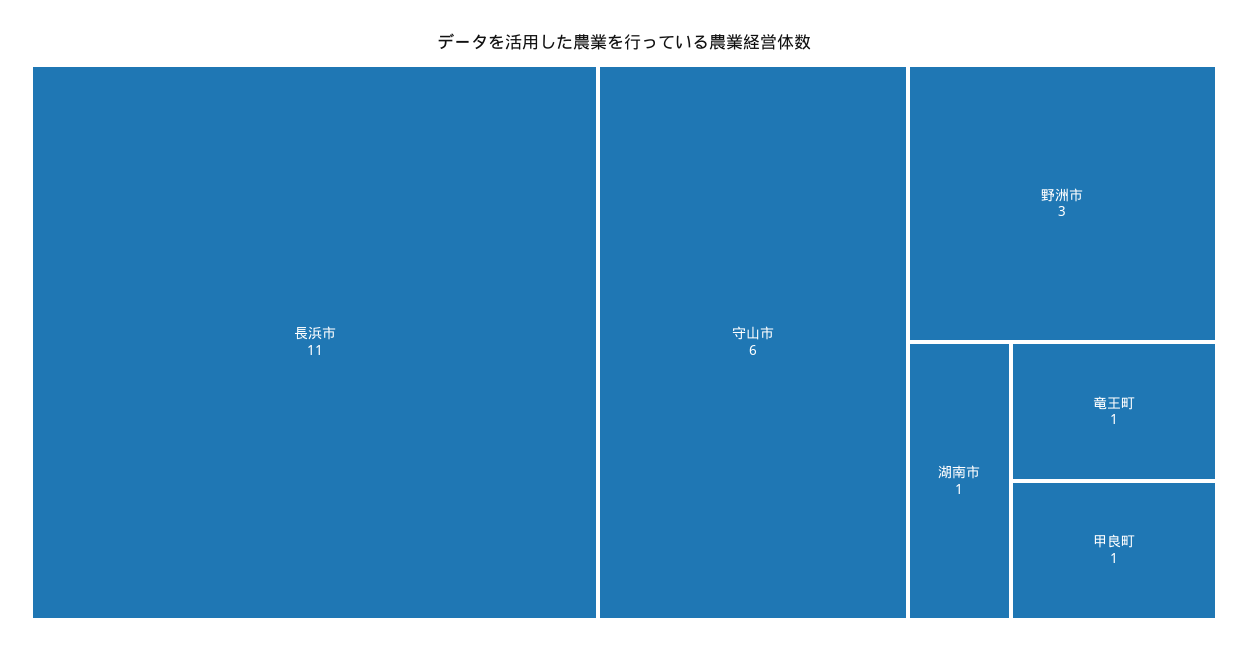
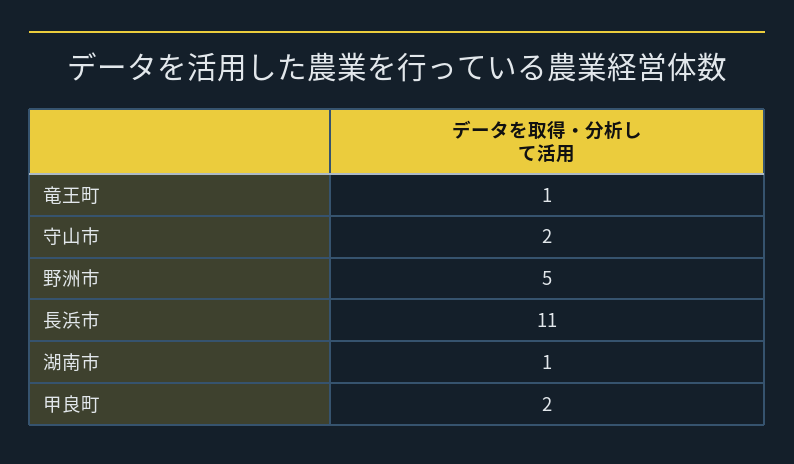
  {
    "長浜市": 11,
-   "守山市": 6,
+   "守山市": 2,
-   "野洲市": 3,
+   "野洲市": 5,
    "湖南市": 1,
    "竜王町": 1,
-   "甲良町": 1
+   "甲良町": 2
  }

